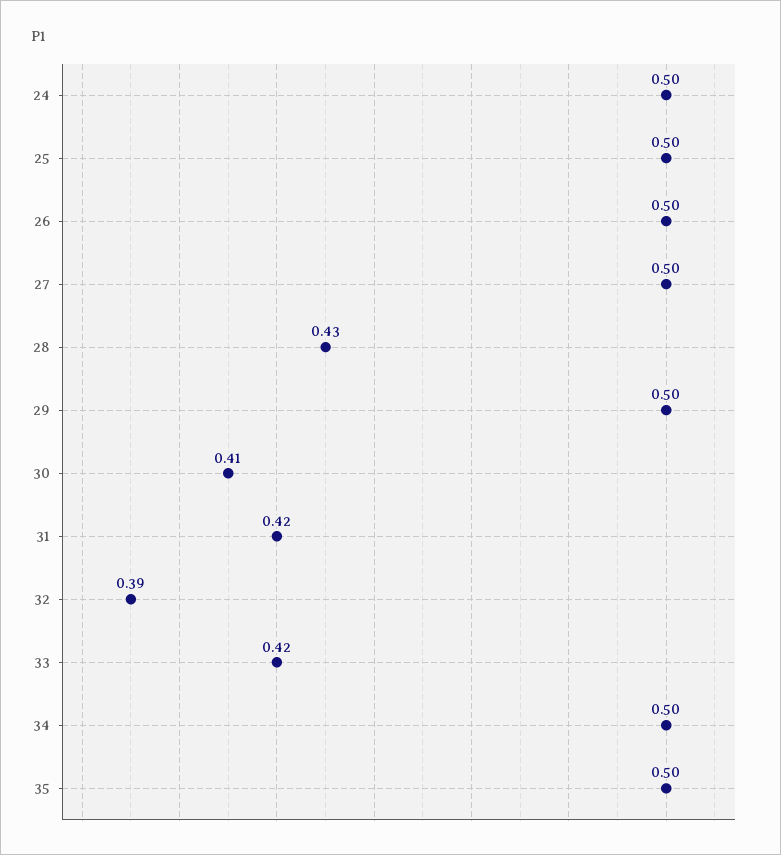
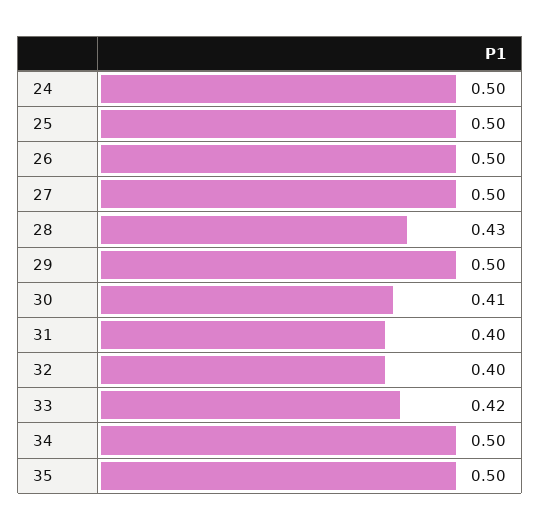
  {
    "24": 0.5,
    "25": 0.5,
    "26": 0.5,
    "27": 0.5,
    "28": 0.43,
    "29": 0.5,
    "30": 0.41,
-   "31": 0.42,
+   "31": 0.4,
-   "32": 0.39,
+   "32": 0.4,
    "33": 0.42,
    "34": 0.5,
    "35": 0.5
  }

